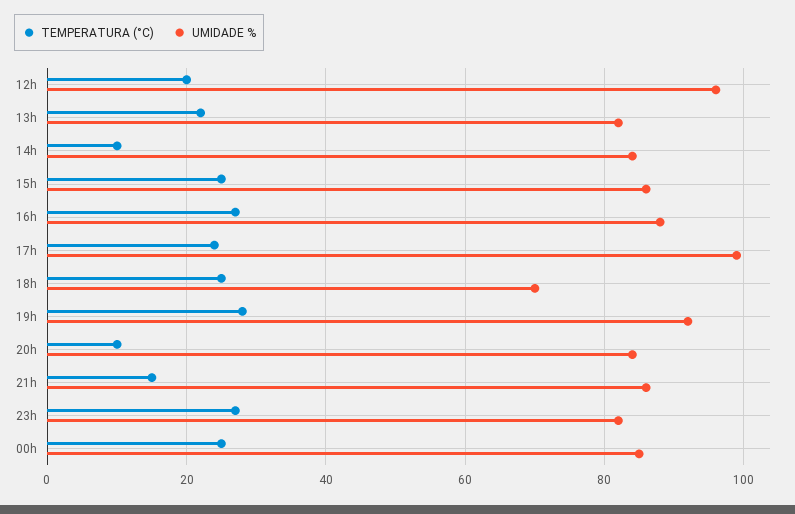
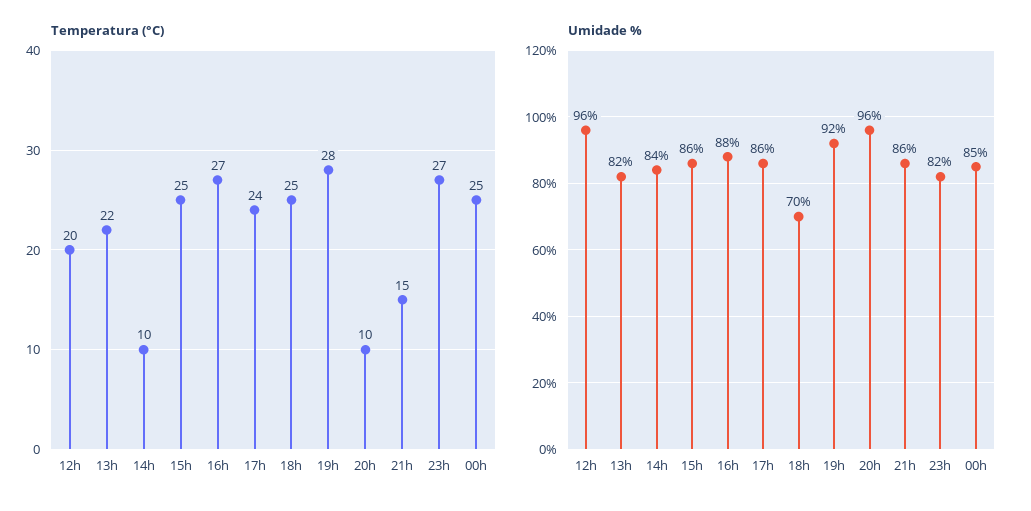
  {
    "TEMPERATURA (°C)": {
      "12h": 20,
      "13h": 22,
      "14h": 10,
      "15h": 25,
      "16h": 27,
      "17h": 24,
      "18h": 25,
      "19h": 28,
      "20h": 10,
      "21h": 15,
      "23h": 27,
      "00h": 25
    },
    "UMIDADE %": {
      "12h": 96,
      "13h": 82,
      "14h": 84,
      "15h": 86,
      "16h": 88,
-     "17h": 100,
+     "17h": 86,
      "18h": 70,
      "19h": 92,
-     "20h": 85,
+     "20h": 96,
      "21h": 86,
      "23h": 82,
      "00h": 85
    }
  }

